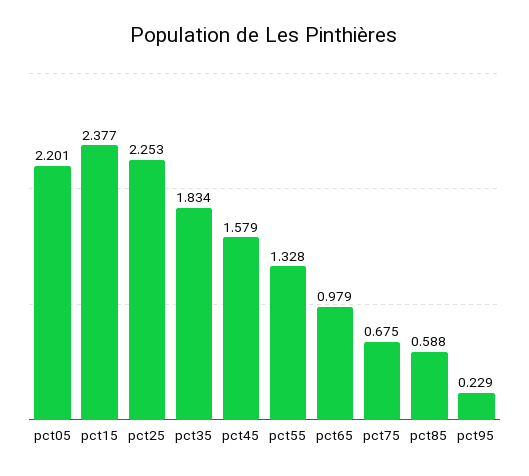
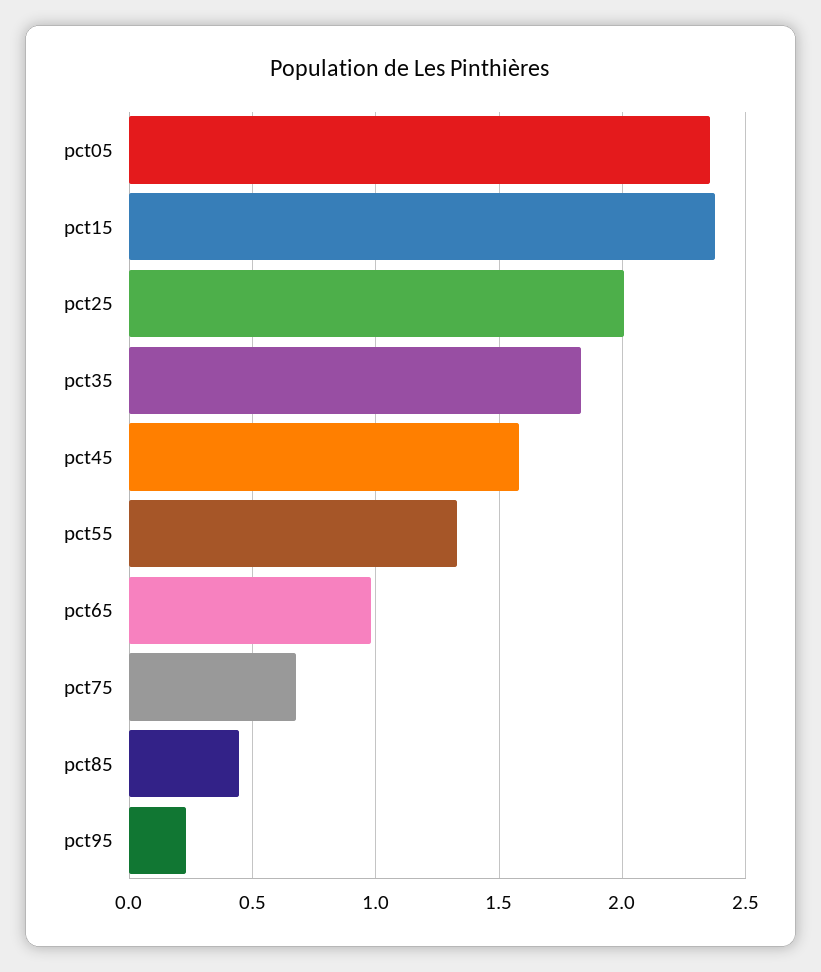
  {
-   "pct05": 2.201,
+   "pct05": 2.35,
    "pct15": 2.377,
-   "pct25": 2.253,
+   "pct25": 2,
    "pct35": 1.834,
    "pct45": 1.579,
    "pct55": 1.328,
    "pct65": 0.979,
    "pct75": 0.675,
-   "pct85": 0.588,
+   "pct85": 0.45,
    "pct95": 0.229
  }

